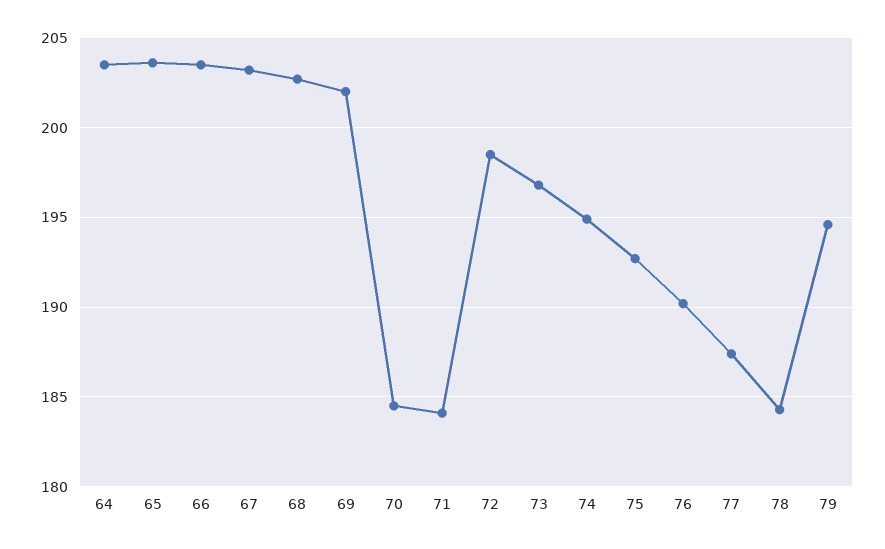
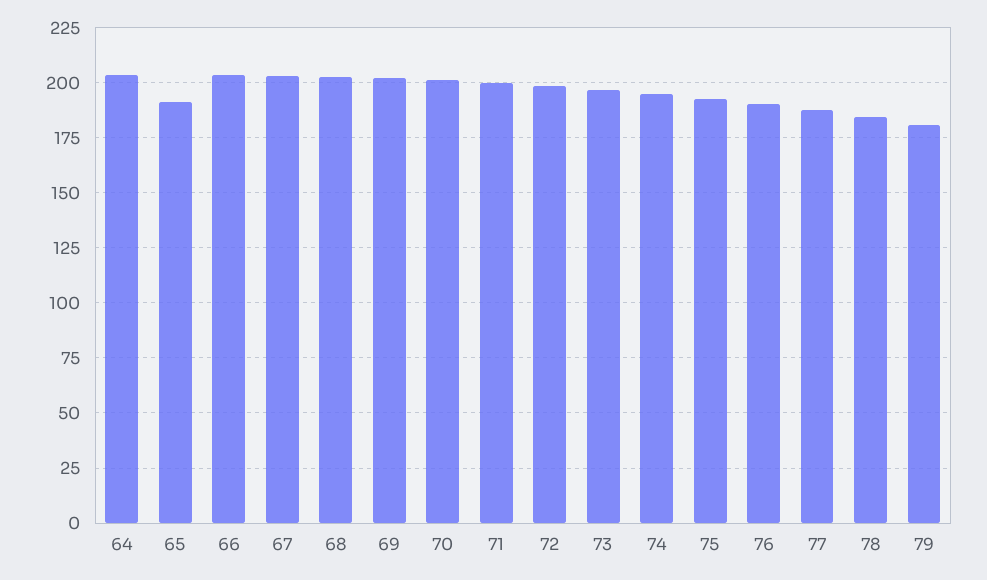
  {
    "64": 203.5,
-   "65": 203.5,
+   "65": 190,
    "66": 203.5,
    "67": 203,
    "68": 202.5,
    "69": 202,
-   "70": 184.5,
+   "70": 200,
-   "71": 184,
+   "71": 200,
    "72": 198.5,
    "73": 197,
    "74": 195,
    "75": 192.5,
    "76": 190,
    "77": 187.5,
    "78": 184.5,
-   "79": 194.5
+   "79": 180
  }

